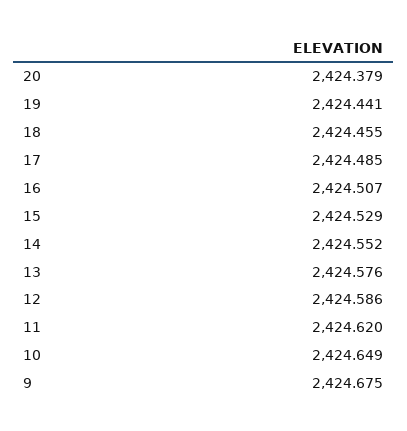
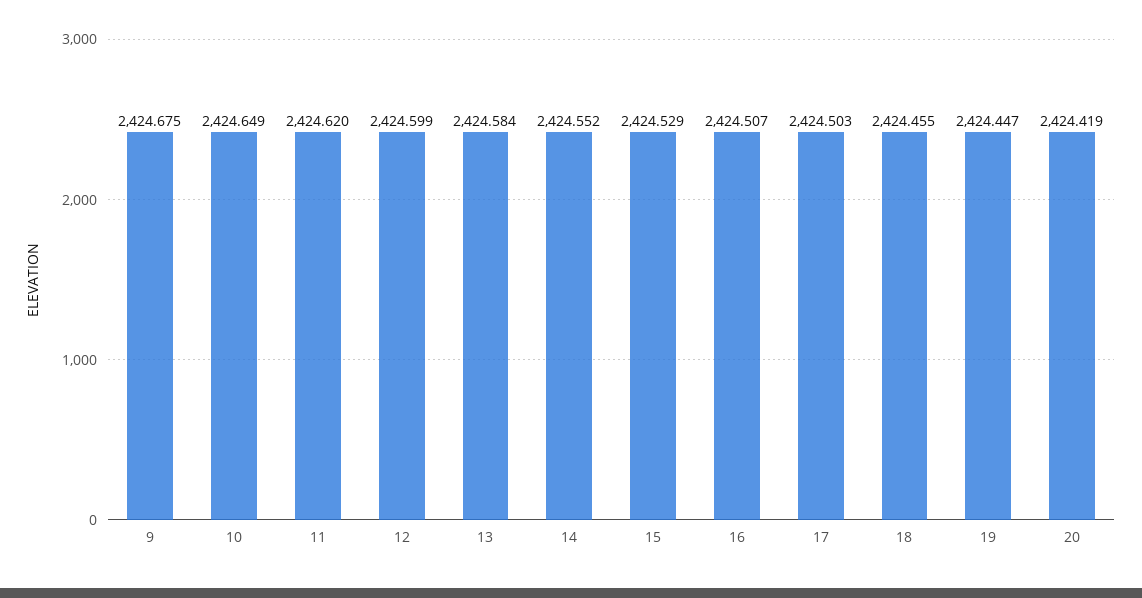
  {
-   "20": 2424.379,
+   "20": 2424.419,
-   "19": 2424.441,
+   "19": 2424.447,
    "18": 2424.455,
-   "17": 2424.485,
+   "17": 2424.503,
    "16": 2424.507,
    "15": 2424.529,
    "14": 2424.552,
-   "13": 2424.576,
+   "13": 2424.584,
-   "12": 2424.586,
+   "12": 2424.599,
    "11": 2424.62,
    "10": 2424.649,
    "9": 2424.675
  }

